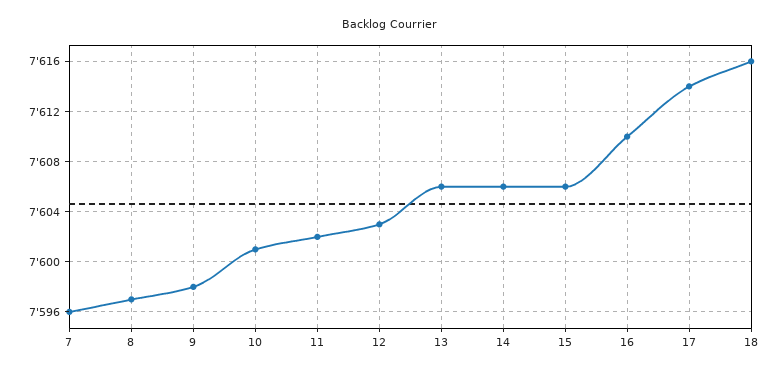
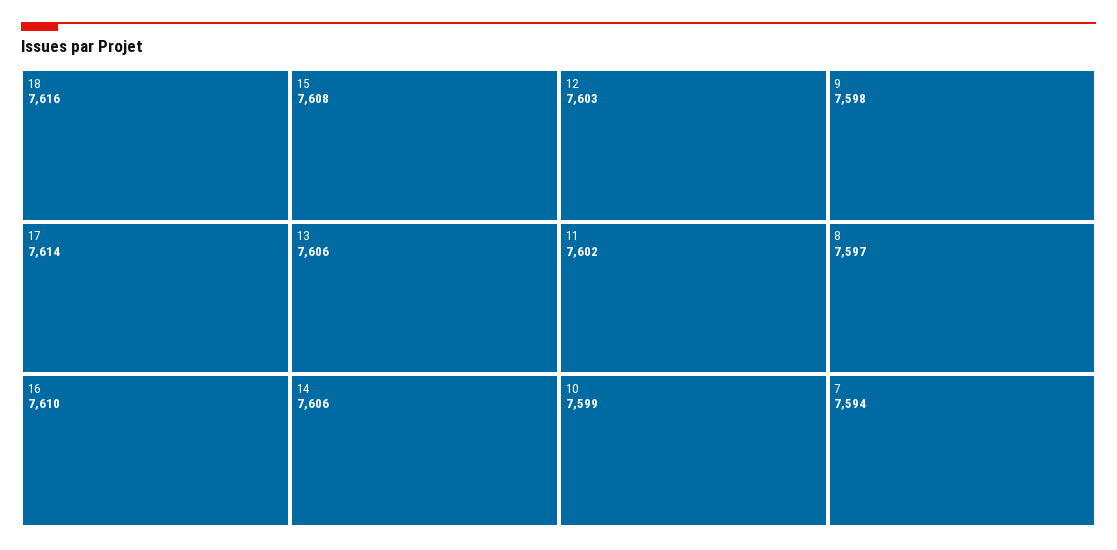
  {
-   "7": 7596,
+   "7": 7594,
    "8": 7597,
    "9": 7598,
-   "10": 7601,
+   "10": 7599,
    "11": 7602,
    "12": 7603,
    "13": 7606,
    "14": 7606,
-   "15": 7606,
+   "15": 7608,
    "16": 7610,
    "17": 7614,
    "18": 7616
  }

